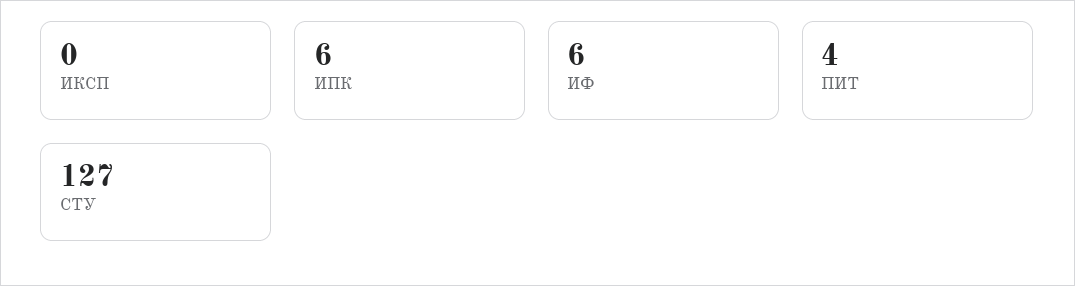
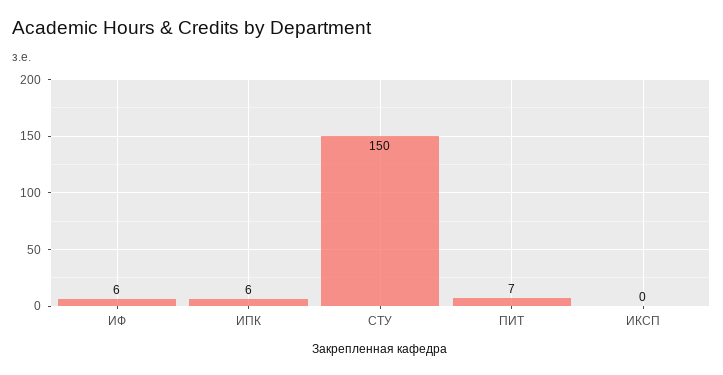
  {
    "ИКСП": 0,
    "ИПК": 6,
    "ИФ": 6,
-   "ПИТ": 4,
+   "ПИТ": 7,
-   "СТУ": 127
+   "СТУ": 150
  }

